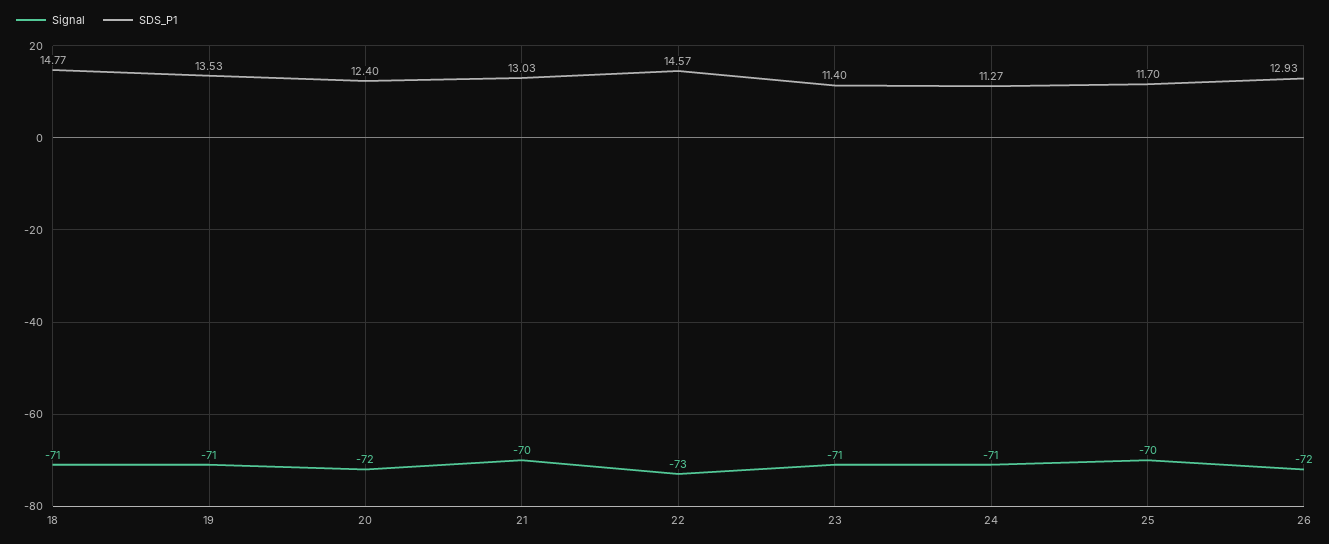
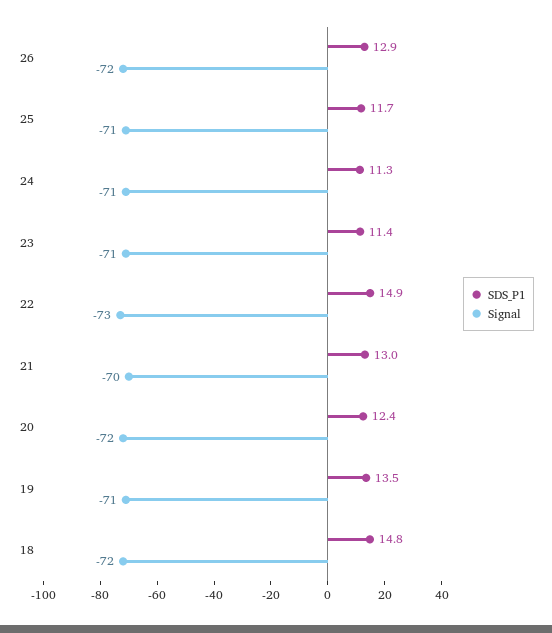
  {
    "Signal": {
-     "18": -71,
+     "18": -72,
      "19": -71,
      "20": -72,
      "21": -70,
      "22": -73,
      "23": -71,
      "24": -71,
-     "25": -70,
+     "25": -71,
      "26": -72
    },
    "SDS_P1": {
      "18": 14.77,
      "19": 13.53,
      "20": 12.4,
      "21": 13.03,
-     "22": 14.57,
+     "22": 14.9,
      "23": 11.4,
      "24": 11.27,
      "25": 11.7,
      "26": 12.93
    }
  }

